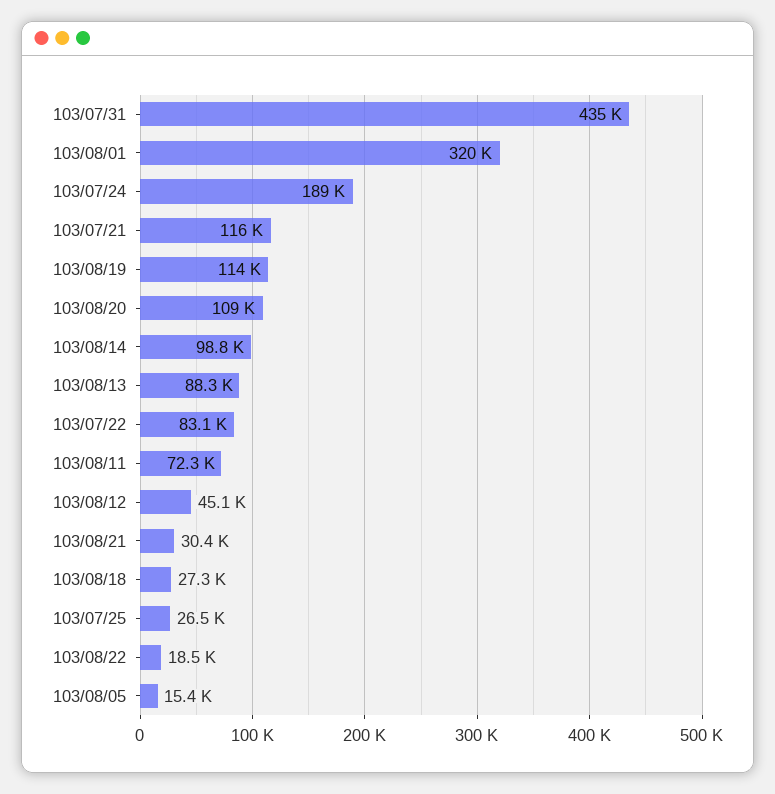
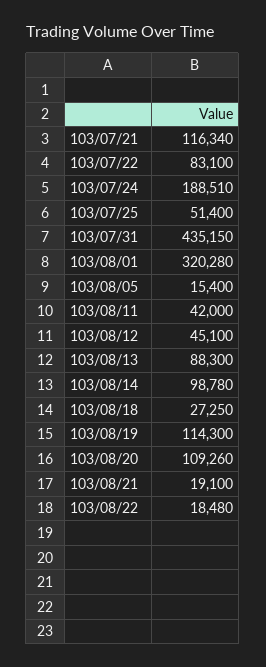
  {
    "103/07/31": 435150,
    "103/08/01": 320280,
    "103/07/24": 188510,
    "103/07/21": 116340,
    "103/08/19": 114300,
    "103/08/20": 109260,
    "103/08/14": 98780,
    "103/08/13": 88300,
    "103/07/22": 83100,
-   "103/08/11": 72300,
+   "103/08/11": 42000,
    "103/08/12": 45100,
-   "103/08/21": 30400,
+   "103/08/21": 19100,
    "103/08/18": 27250,
-   "103/07/25": 26500,
+   "103/07/25": 51400,
    "103/08/22": 18480,
    "103/08/05": 15400
  }

